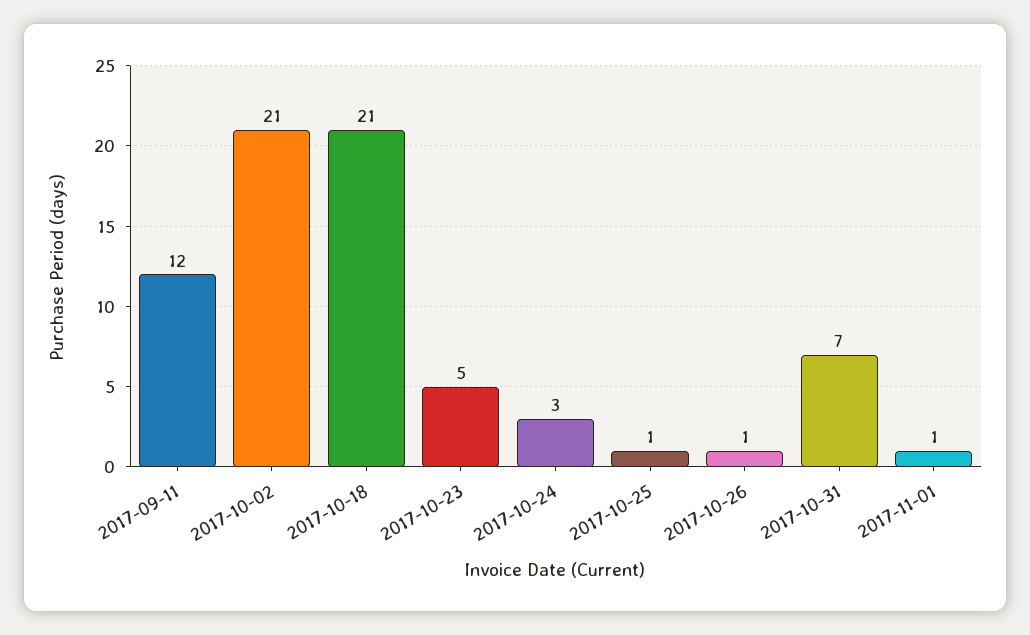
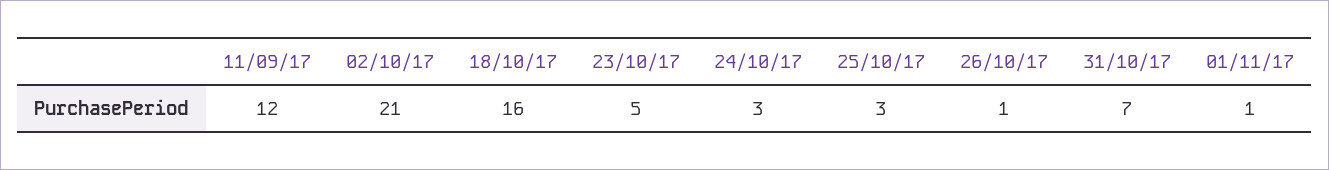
  {
    "2017-09-11": 12,
    "2017-10-02": 21,
-   "2017-10-18": 21,
+   "2017-10-18": 16,
    "2017-10-23": 5,
    "2017-10-24": 3,
-   "2017-10-25": 1,
+   "2017-10-25": 3,
    "2017-10-26": 1,
    "2017-10-31": 7,
    "2017-11-01": 1
  }

